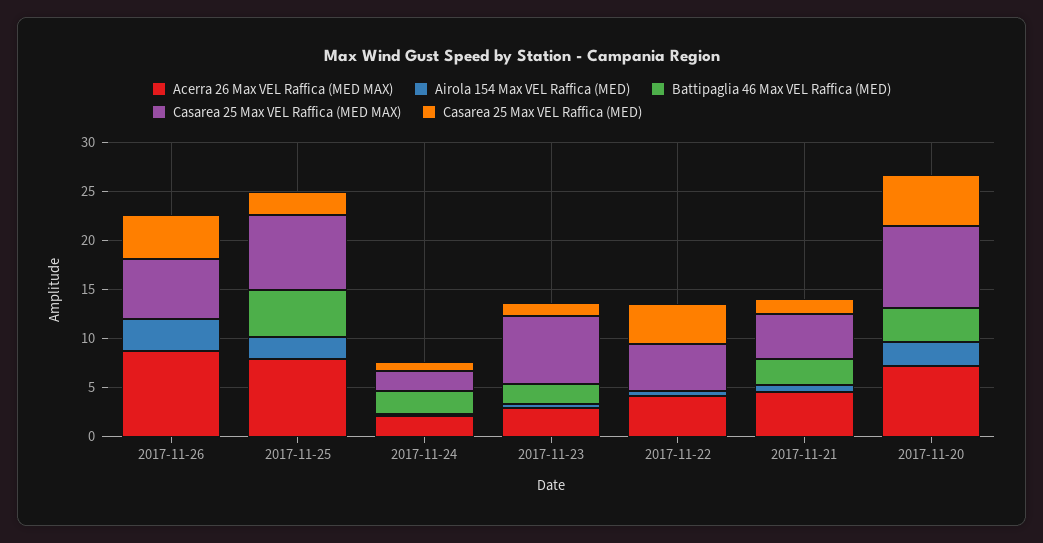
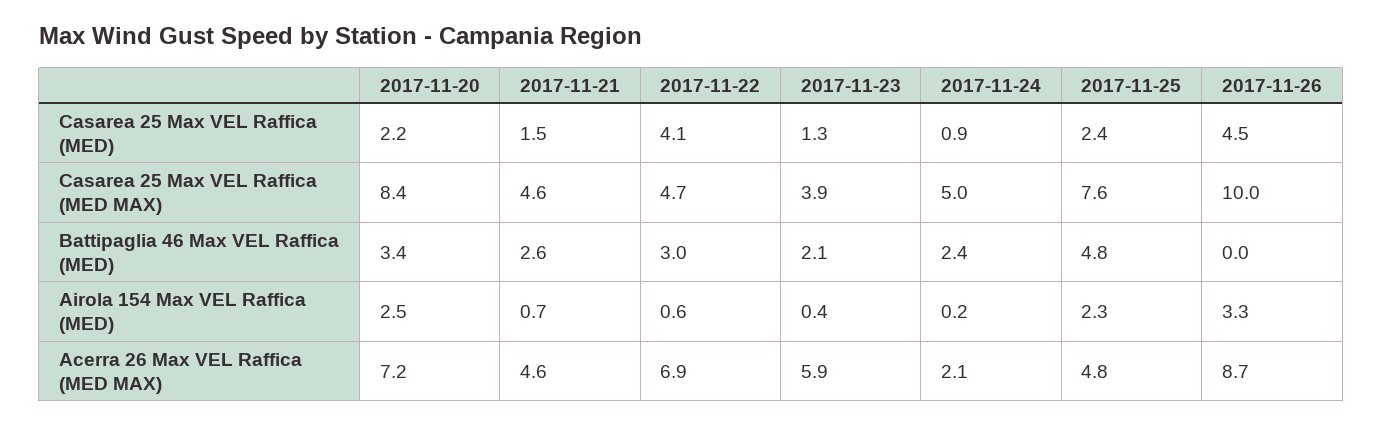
  {
    "Acerra 26 Max VEL Raffica (MED MAX)": {
      "2017-11-26": 8.7,
-     "2017-11-25": 8,
+     "2017-11-25": 4.8,
      "2017-11-24": 2.1,
-     "2017-11-23": 3,
+     "2017-11-23": 5.9,
-     "2017-11-22": 4,
+     "2017-11-22": 6.9,
      "2017-11-21": 4.6,
      "2017-11-20": 7.2
    },
    "Airola 154 Max VEL Raffica (MED)": {
      "2017-11-26": 3.3,
      "2017-11-25": 2.3,
      "2017-11-24": 0.2,
      "2017-11-23": 0.4,
      "2017-11-22": 0.6,
      "2017-11-21": 0.7,
      "2017-11-20": 2.5
    },
    "Battipaglia 46 Max VEL Raffica (MED)": {
      "2017-11-26": 0,
      "2017-11-25": 4.8,
      "2017-11-24": 2.4,
      "2017-11-23": 2.1,
-     "2017-11-22": 0,
+     "2017-11-22": 3,
      "2017-11-21": 2.6,
      "2017-11-20": 3.4
    },
    "Casarea 25 Max VEL Raffica (MED MAX)": {
-     "2017-11-26": 6,
+     "2017-11-26": 10,
      "2017-11-25": 7.6,
-     "2017-11-24": 2,
+     "2017-11-24": 5,
-     "2017-11-23": 7,
+     "2017-11-23": 3.9,
      "2017-11-22": 4.7,
      "2017-11-21": 4.6,
      "2017-11-20": 8.4
    },
    "Casarea 25 Max VEL Raffica (MED)": {
      "2017-11-26": 4.5,
      "2017-11-25": 2.4,
      "2017-11-24": 0.9,
      "2017-11-23": 1.3,
      "2017-11-22": 4.1,
      "2017-11-21": 1.5,
-     "2017-11-20": 5
+     "2017-11-20": 2.2
    }
  }

